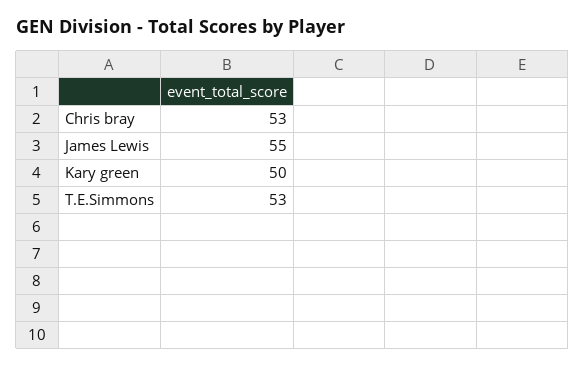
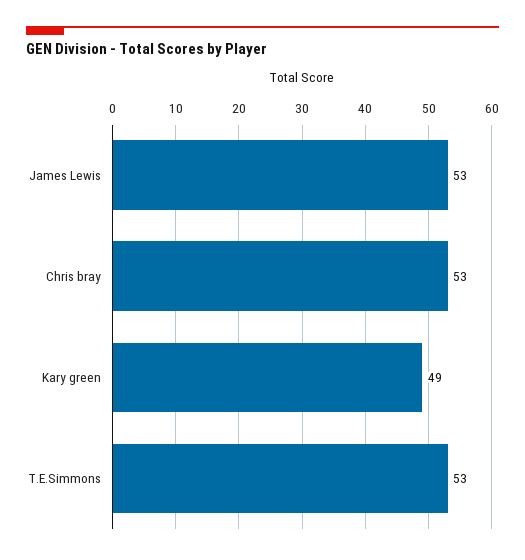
  {
    "Chris bray": 53,
-   "James Lewis": 55,
+   "James Lewis": 53,
-   "Kary green": 50,
+   "Kary green": 49,
    "T.E.Simmons": 53
  }

